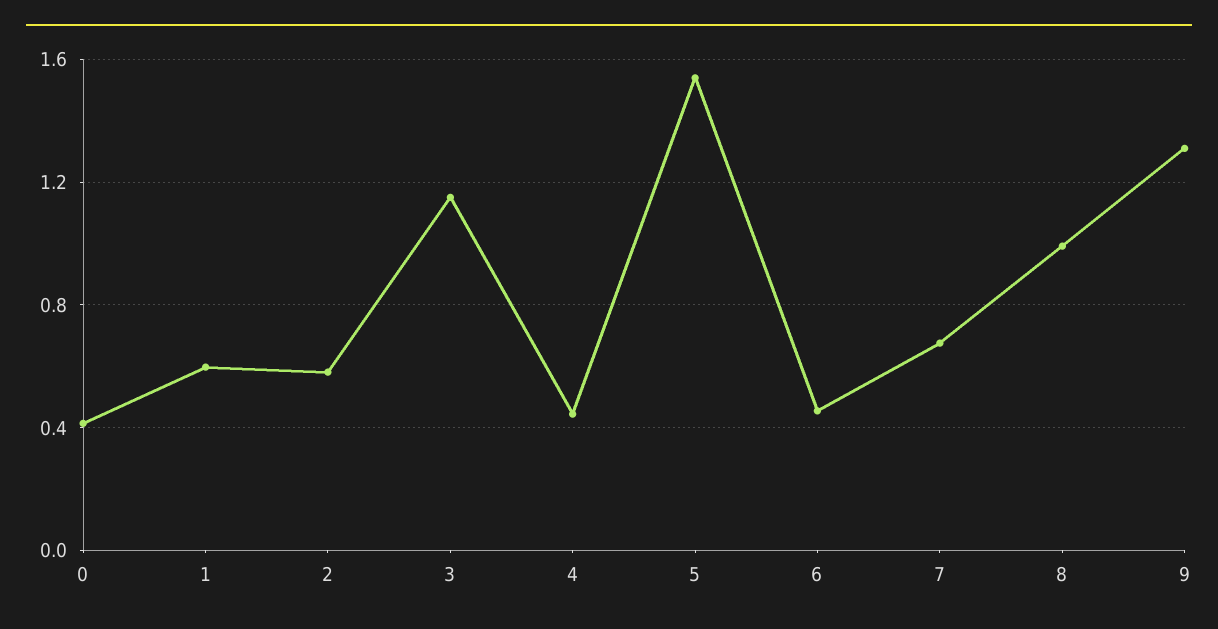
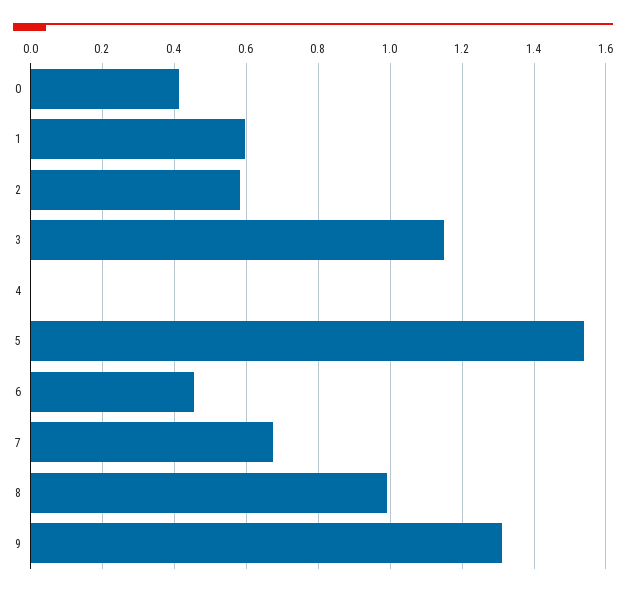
  {
    "0": 0.42,
    "1": 0.6,
    "2": 0.58,
    "3": 1.16,
-   "4": 0.45,
+   "4": 0,
    "5": 1.54,
    "6": 0.46,
    "7": 0.68,
    "8": 1,
    "9": 1.32
  }

